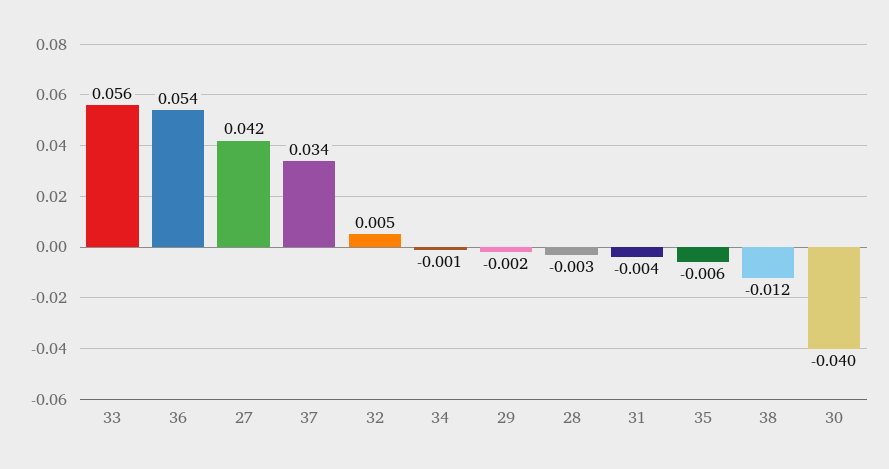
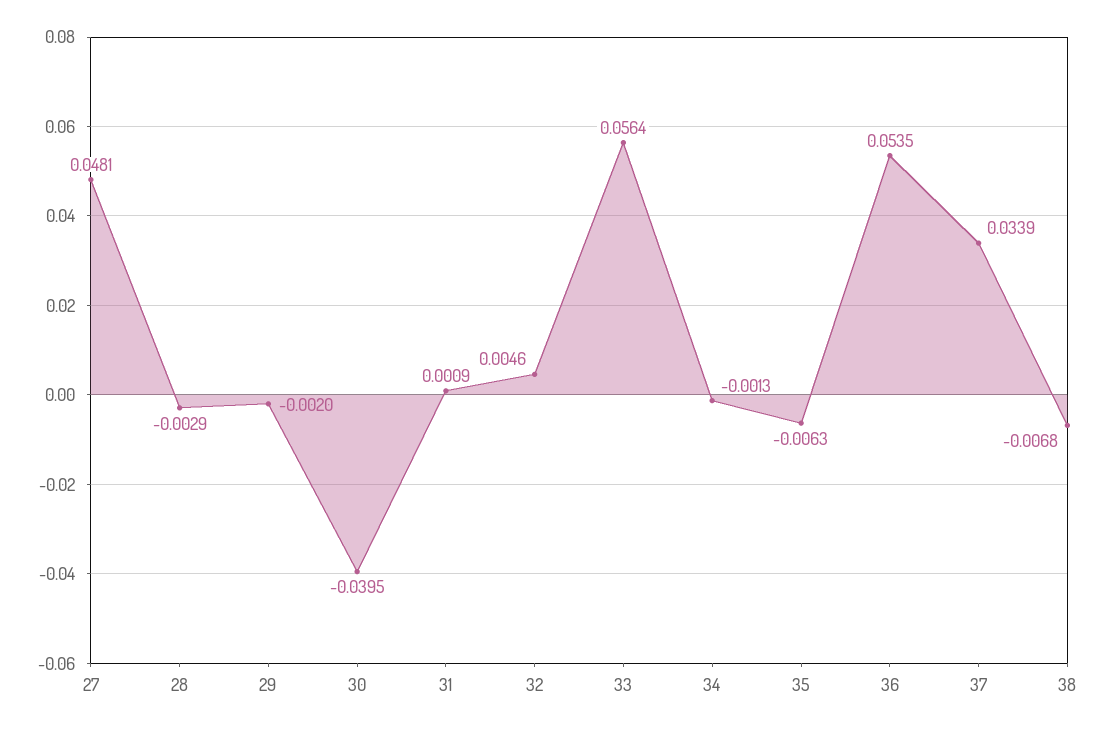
  {
    "33": 0.0564,
    "36": 0.0535,
-   "27": 0.042,
+   "27": 0.0481,
    "37": 0.0339,
    "32": 0.0046,
    "34": -0.0013,
    "29": -0.002,
    "28": -0.0029,
-   "31": -0.004,
+   "31": 0.0009,
    "35": -0.0063,
-   "38": -0.012,
+   "38": -0.0068,
    "30": -0.0395
  }

